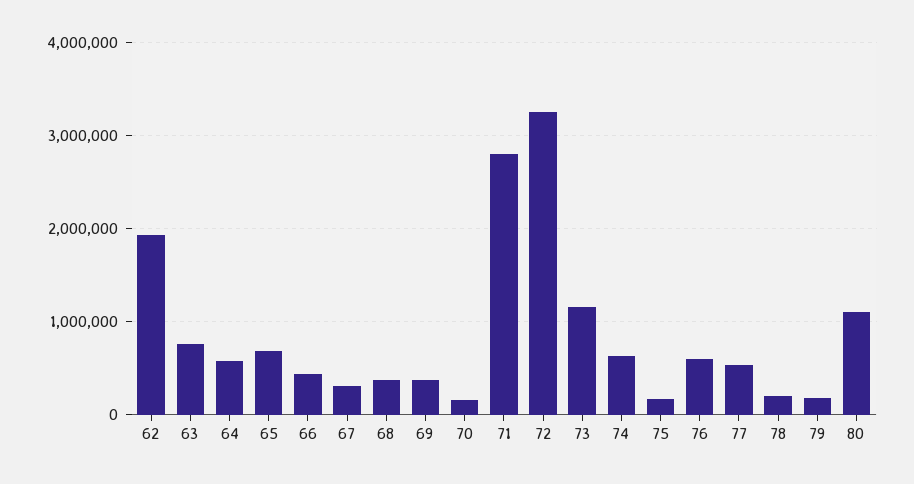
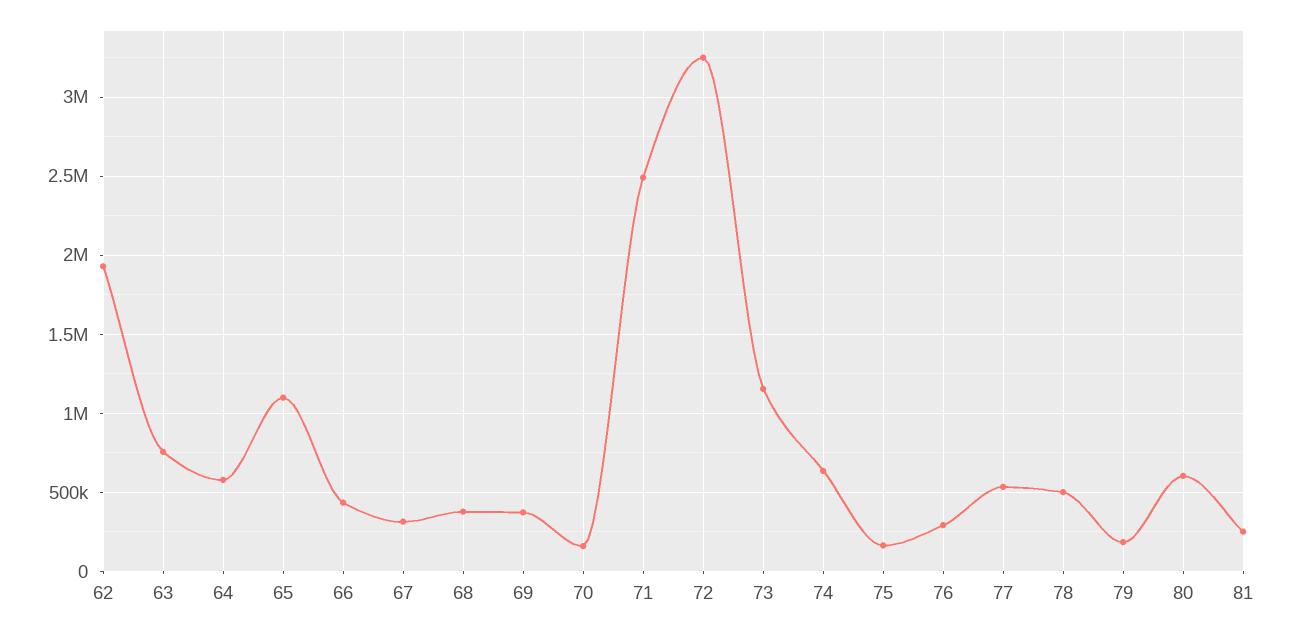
  {
    "62": 1950000,
    "63": 750000,
    "64": 600000,
-   "65": 700000,
+   "65": 1100000,
    "66": 450000,
    "67": 300000,
    "68": 400000,
    "69": 350000,
    "70": 150000,
-   "71": 2800000,
+   "71": 2500000,
    "72": 3250000,
    "73": 1150000,
    "74": 650000,
    "75": 150000,
-   "76": 600000,
+   "76": 300000,
    "77": 550000,
-   "78": 200000,
+   "78": 500000,
    "79": 200000,
-   "80": 1100000
+   "80": 600000,
+   "81": 250000
  }

